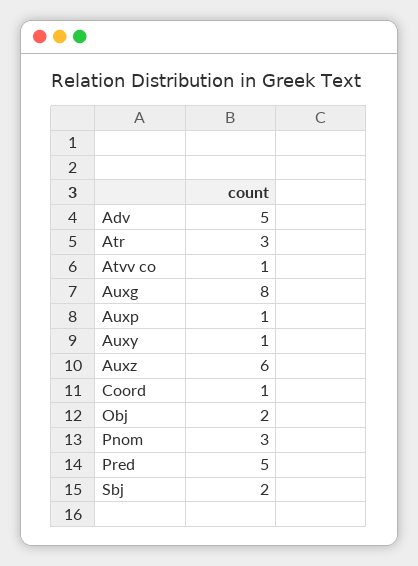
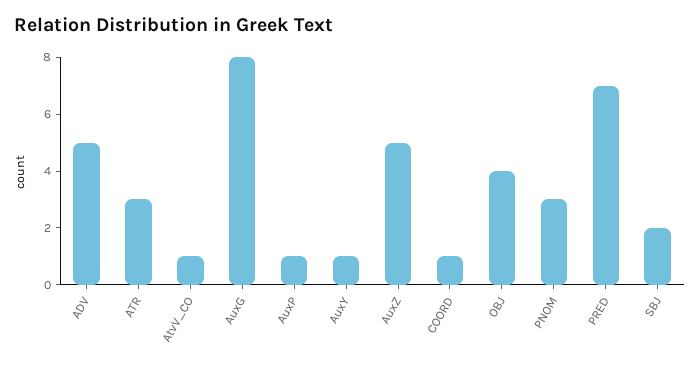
  {
    "Adv": 5,
    "Atr": 3,
    "Atvv co": 1,
    "Auxg": 8,
    "Auxp": 1,
    "Auxy": 1,
-   "Auxz": 6,
+   "Auxz": 5,
    "Coord": 1,
-   "Obj": 2,
+   "Obj": 4,
    "Pnom": 3,
-   "Pred": 5,
+   "Pred": 7,
    "Sbj": 2
  }

